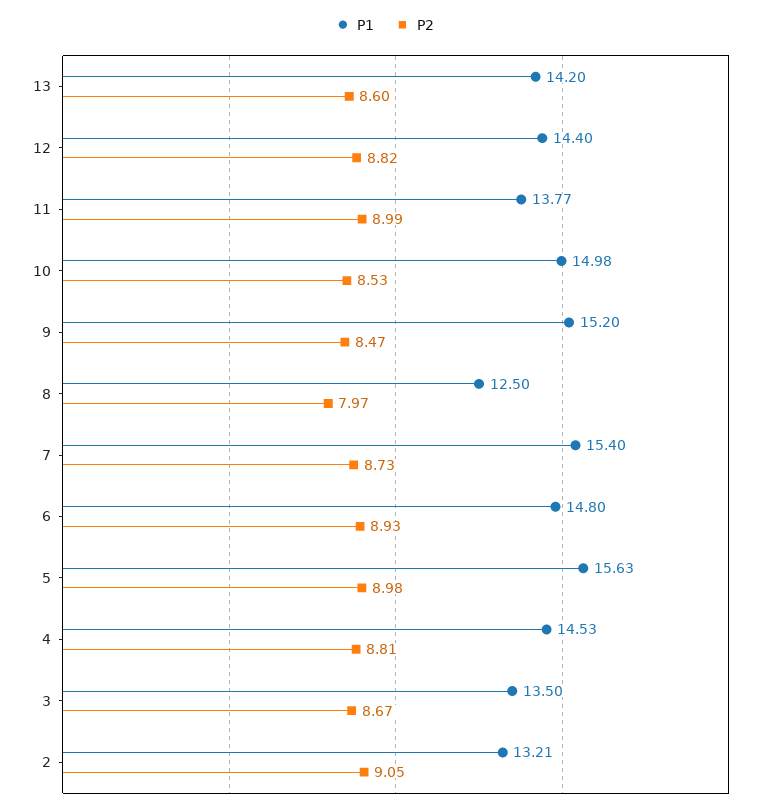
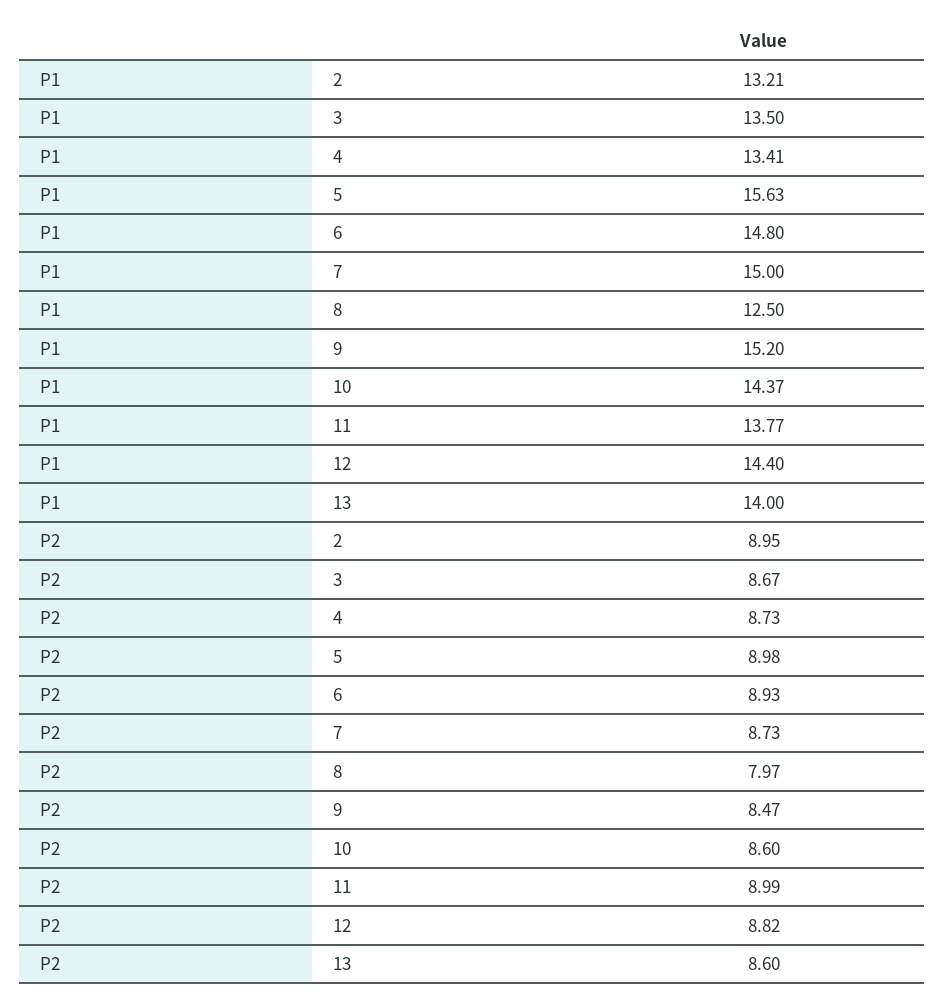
  {
    "P1": {
-     "13": 14.2,
+     "13": 14,
      "12": 14.4,
      "11": 13.77,
-     "10": 14.98,
+     "10": 14.37,
      "9": 15.2,
      "8": 12.5,
-     "7": 15.4,
+     "7": 15,
      "6": 14.8,
      "5": 15.63,
-     "4": 14.53,
+     "4": 13.41,
      "3": 13.5,
      "2": 13.21
    },
    "P2": {
      "13": 8.6,
      "12": 8.82,
      "11": 8.99,
-     "10": 8.53,
+     "10": 8.6,
      "9": 8.47,
      "8": 7.97,
      "7": 8.73,
      "6": 8.93,
      "5": 8.98,
-     "4": 8.81,
+     "4": 8.73,
      "3": 8.67,
-     "2": 9.05
+     "2": 8.95
    }
  }

